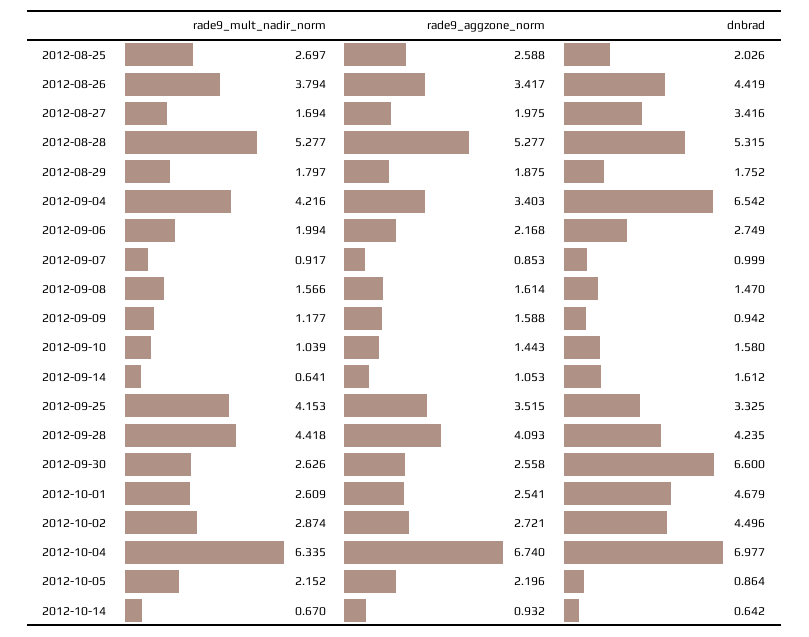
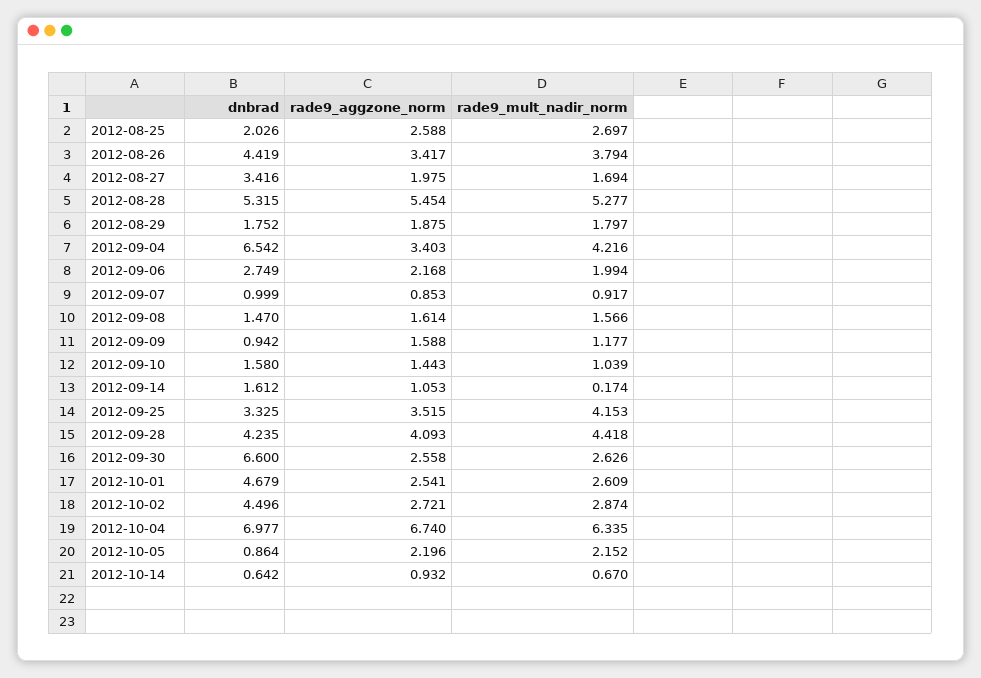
  {
    "rade9_mult_nadir_norm": {
      "2012-08-25": 2.697,
      "2012-08-26": 3.794,
      "2012-08-27": 1.694,
      "2012-08-28": 5.277,
      "2012-08-29": 1.797,
      "2012-09-04": 4.216,
      "2012-09-06": 1.994,
      "2012-09-07": 0.917,
      "2012-09-08": 1.566,
      "2012-09-09": 1.177,
      "2012-09-10": 1.039,
-     "2012-09-14": 0.641,
+     "2012-09-14": 0.174,
      "2012-09-25": 4.153,
      "2012-09-28": 4.418,
      "2012-09-30": 2.626,
      "2012-10-01": 2.609,
      "2012-10-02": 2.874,
      "2012-10-04": 6.335,
      "2012-10-05": 2.152,
      "2012-10-14": 0.67
    },
    "rade9_aggzone_norm": {
      "2012-08-25": 2.588,
      "2012-08-26": 3.417,
      "2012-08-27": 1.975,
-     "2012-08-28": 5.277,
+     "2012-08-28": 5.454,
      "2012-08-29": 1.875,
      "2012-09-04": 3.403,
      "2012-09-06": 2.168,
      "2012-09-07": 0.853,
      "2012-09-08": 1.614,
      "2012-09-09": 1.588,
      "2012-09-10": 1.443,
      "2012-09-14": 1.053,
      "2012-09-25": 3.515,
      "2012-09-28": 4.093,
      "2012-09-30": 2.558,
      "2012-10-01": 2.541,
      "2012-10-02": 2.721,
      "2012-10-04": 6.74,
      "2012-10-05": 2.196,
      "2012-10-14": 0.932
    },
    "dnbrad": {
      "2012-08-25": 2.026,
      "2012-08-26": 4.419,
      "2012-08-27": 3.416,
      "2012-08-28": 5.315,
      "2012-08-29": 1.752,
      "2012-09-04": 6.542,
      "2012-09-06": 2.749,
      "2012-09-07": 0.999,
      "2012-09-08": 1.47,
      "2012-09-09": 0.942,
      "2012-09-10": 1.58,
      "2012-09-14": 1.612,
      "2012-09-25": 3.325,
      "2012-09-28": 4.235,
      "2012-09-30": 6.6,
      "2012-10-01": 4.679,
      "2012-10-02": 4.496,
      "2012-10-04": 6.977,
      "2012-10-05": 0.864,
      "2012-10-14": 0.642
    }
  }

